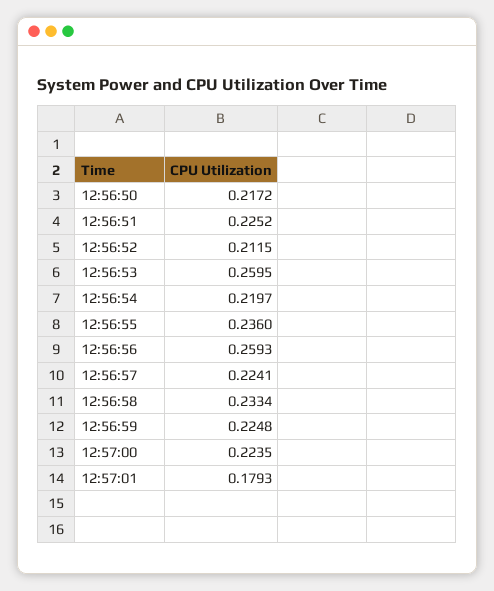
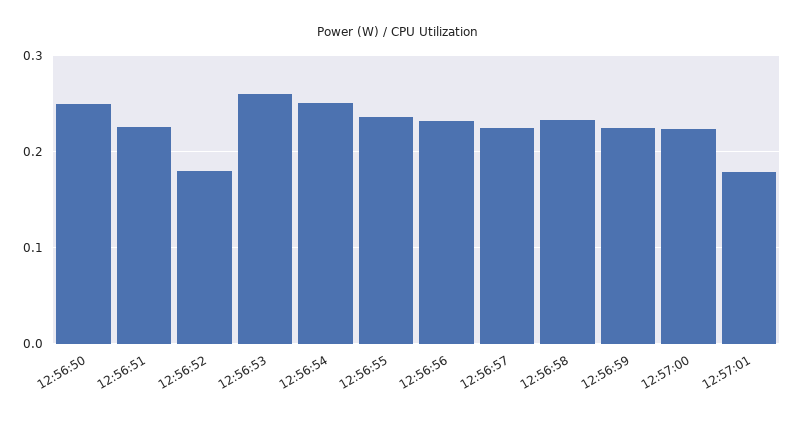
  {
-   "12:56:50": 0.2172,
+   "12:56:50": 0.25,
    "12:56:51": 0.2252,
-   "12:56:52": 0.2115,
+   "12:56:52": 0.18,
    "12:56:53": 0.2595,
-   "12:56:54": 0.2197,
+   "12:56:54": 0.25,
    "12:56:55": 0.236,
-   "12:56:56": 0.2593,
+   "12:56:56": 0.23,
    "12:56:57": 0.2241,
    "12:56:58": 0.2334,
    "12:56:59": 0.2248,
    "12:57:00": 0.2235,
    "12:57:01": 0.1793
  }

